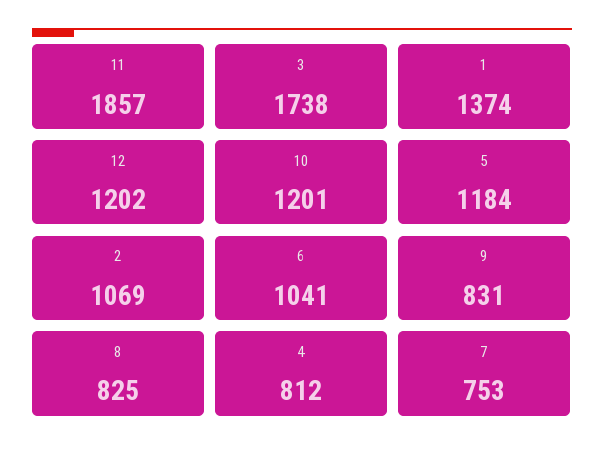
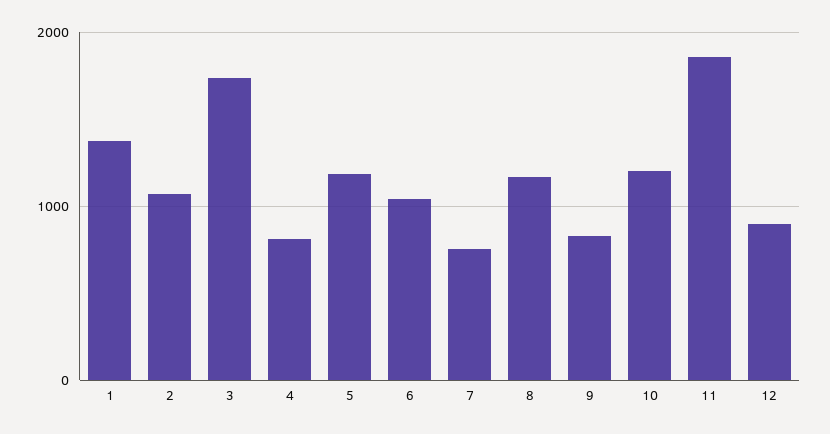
  {
    "11": 1857,
    "3": 1738,
    "1": 1374,
-   "12": 1202,
+   "12": 900,
    "10": 1201,
    "5": 1184,
    "2": 1069,
    "6": 1041,
    "9": 831,
-   "8": 825,
+   "8": 1200,
    "4": 812,
    "7": 753
  }

